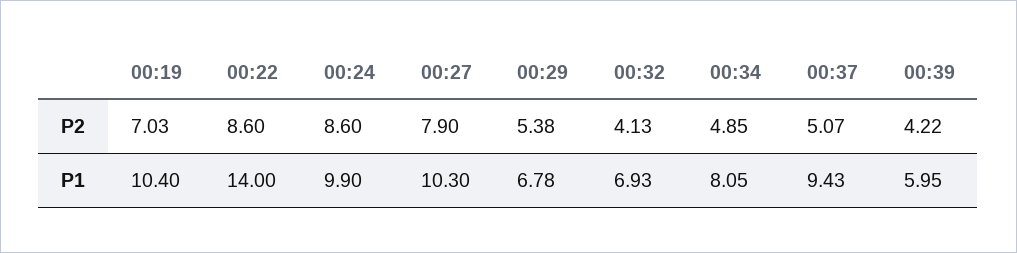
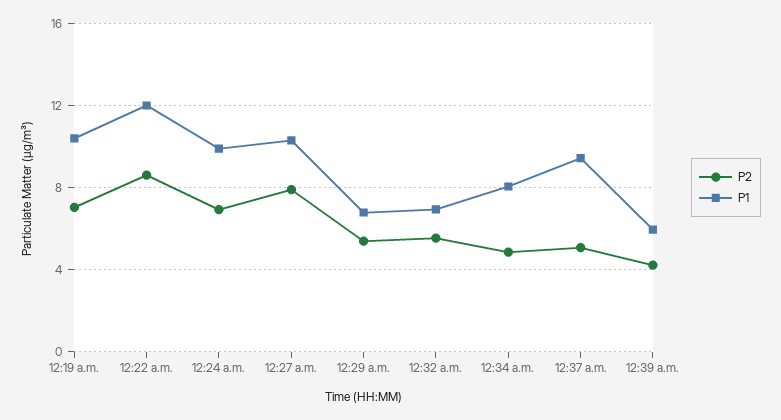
  {
    "P2": {
      "00:19": 7.03,
      "00:22": 8.6,
-     "00:24": 8.6,
+     "00:24": 7,
      "00:27": 7.9,
      "00:29": 5.38,
-     "00:32": 4.13,
+     "00:32": 5.5,
      "00:34": 4.85,
      "00:37": 5.07,
      "00:39": 4.22
    },
    "P1": {
      "00:19": 10.4,
-     "00:22": 14,
+     "00:22": 12,
      "00:24": 9.9,
      "00:27": 10.3,
      "00:29": 6.78,
      "00:32": 6.93,
      "00:34": 8.05,
      "00:37": 9.43,
      "00:39": 5.95
    }
  }

